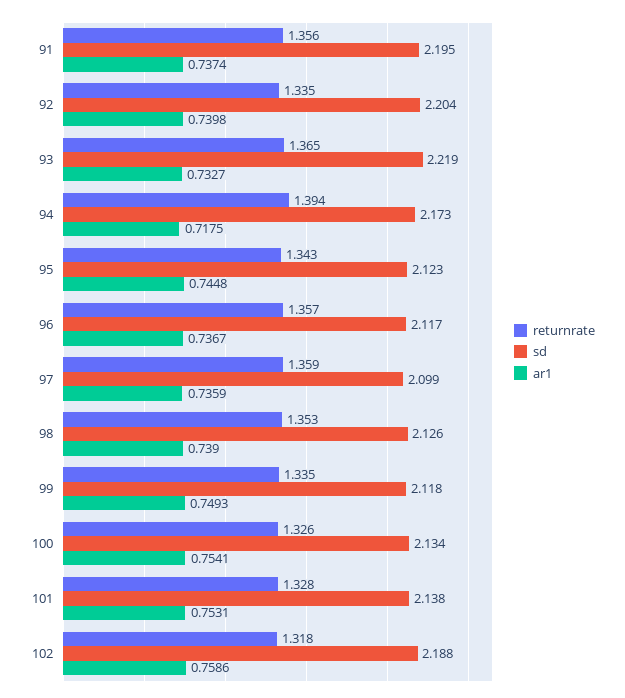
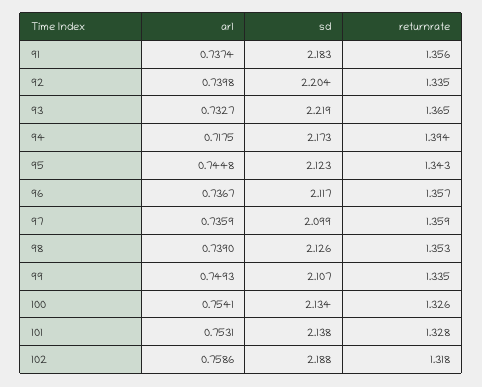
  {
    "returnrate": {
      "91": 1.356,
      "92": 1.335,
      "93": 1.365,
      "94": 1.394,
      "95": 1.343,
      "96": 1.357,
      "97": 1.359,
      "98": 1.353,
      "99": 1.335,
      "100": 1.326,
      "101": 1.328,
      "102": 1.318
    },
    "sd": {
-     "91": 2.195,
+     "91": 2.183,
      "92": 2.204,
      "93": 2.219,
      "94": 2.173,
      "95": 2.123,
      "96": 2.117,
      "97": 2.099,
      "98": 2.126,
-     "99": 2.118,
+     "99": 2.107,
      "100": 2.134,
      "101": 2.138,
      "102": 2.188
    },
    "ar1": {
      "91": 0.7374,
      "92": 0.7398,
      "93": 0.7327,
      "94": 0.7175,
      "95": 0.7448,
      "96": 0.7367,
      "97": 0.7359,
      "98": 0.739,
      "99": 0.7493,
      "100": 0.7541,
      "101": 0.7531,
      "102": 0.7586
    }
  }

